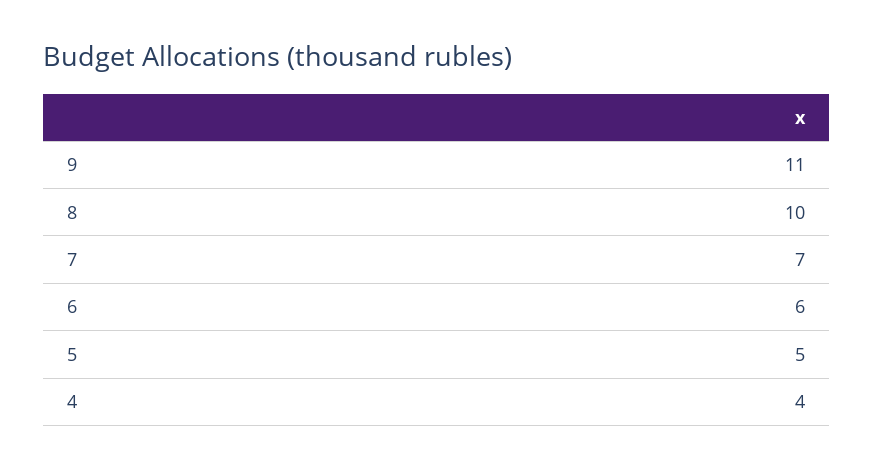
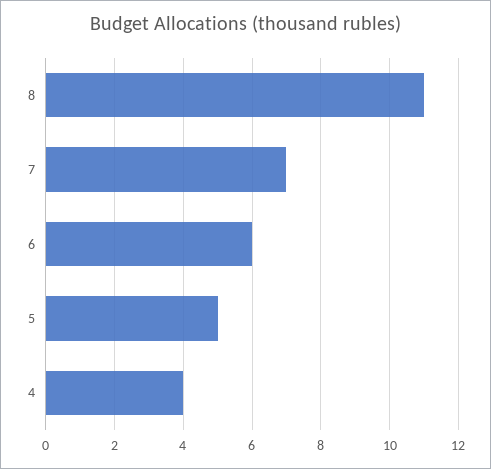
  {
-   "9": 11,
-   "8": 10,
+   "8": 11,
    "7": 7,
    "6": 6,
    "5": 5,
    "4": 4
  }

